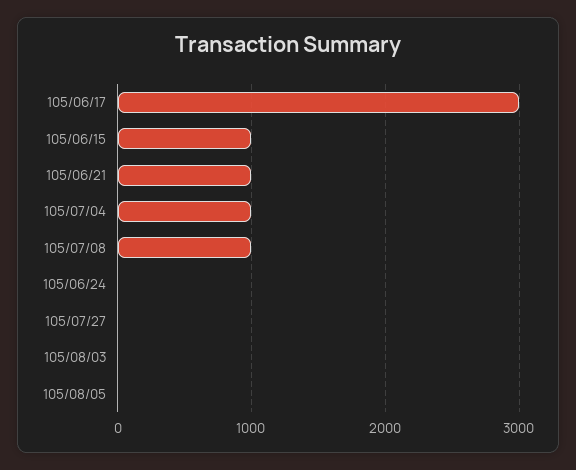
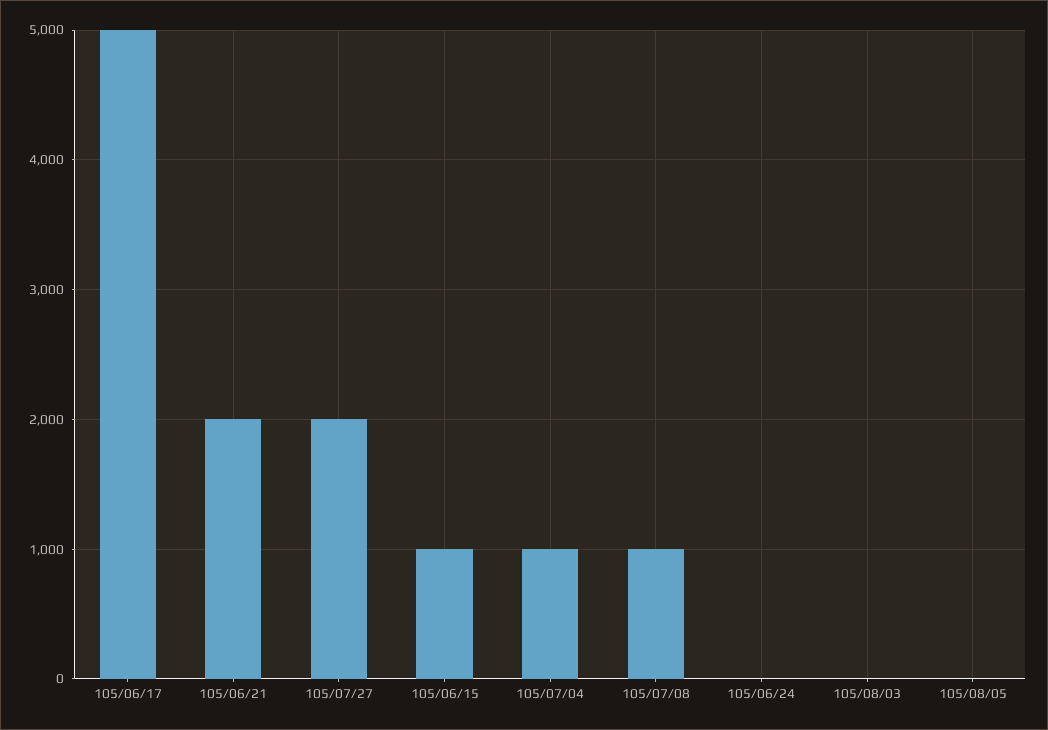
  {
-   "105/06/17": 3000,
+   "105/06/17": 5000,
    "105/06/15": 1000,
-   "105/06/21": 1000,
+   "105/06/21": 2000,
    "105/07/04": 1000,
    "105/07/08": 1000,
    "105/06/24": 0,
-   "105/07/27": 0,
+   "105/07/27": 2000,
    "105/08/03": 0,
    "105/08/05": 0
  }

